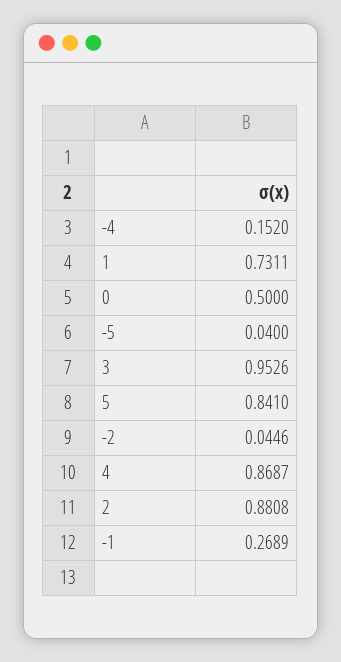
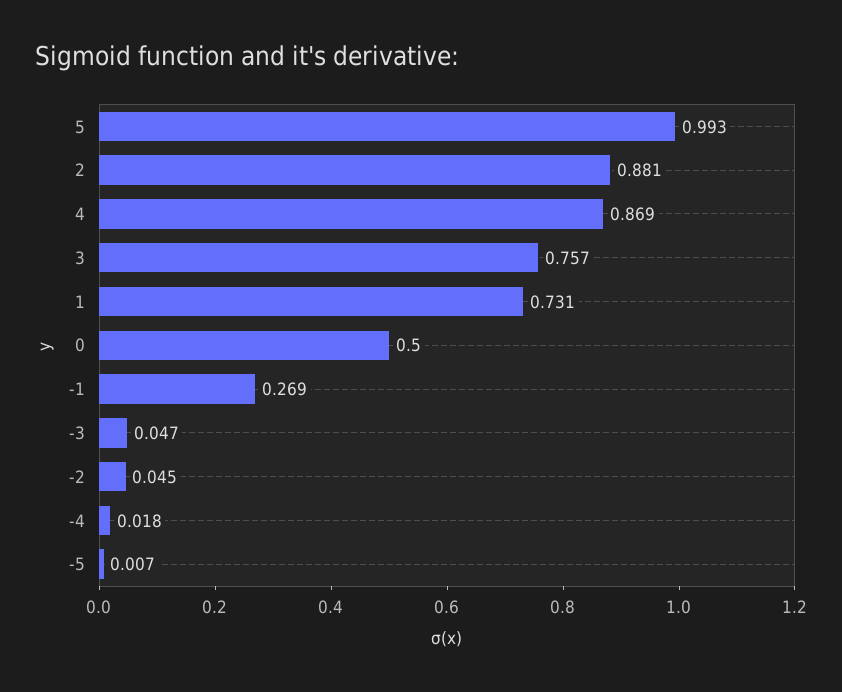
  {
-   "-4": 0.152,
+   "-4": 0.018,
    "1": 0.7311,
    "0": 0.5,
-   "-5": 0.04,
+   "-5": 0.007,
-   "3": 0.9526,
+   "3": 0.757,
-   "5": 0.841,
+   "5": 0.993,
    "-2": 0.0446,
    "4": 0.8687,
    "2": 0.8808,
-   "-1": 0.2689
+   "-1": 0.2689,
+   "-3": 0.047
  }

